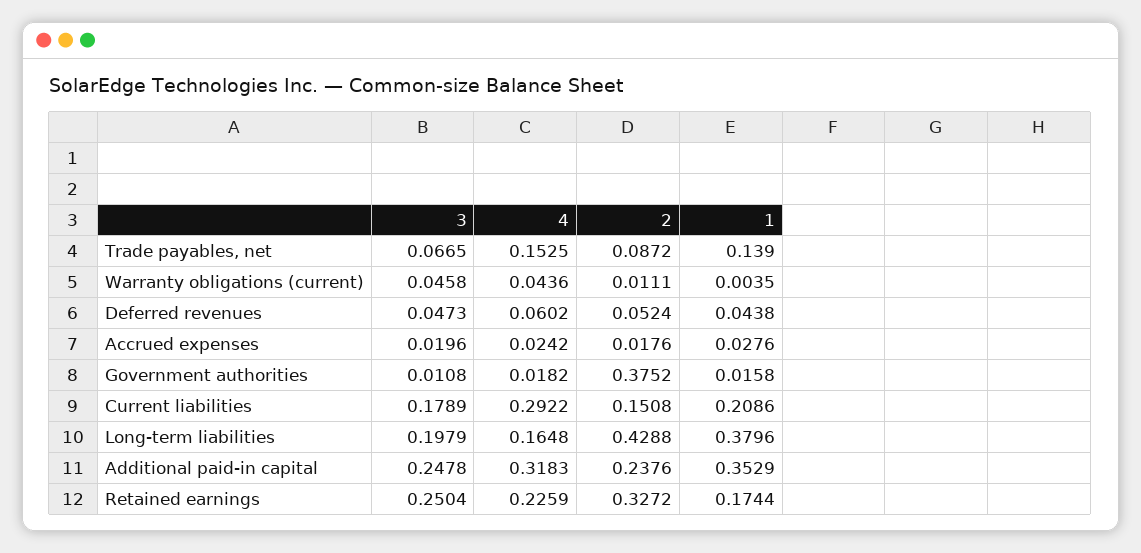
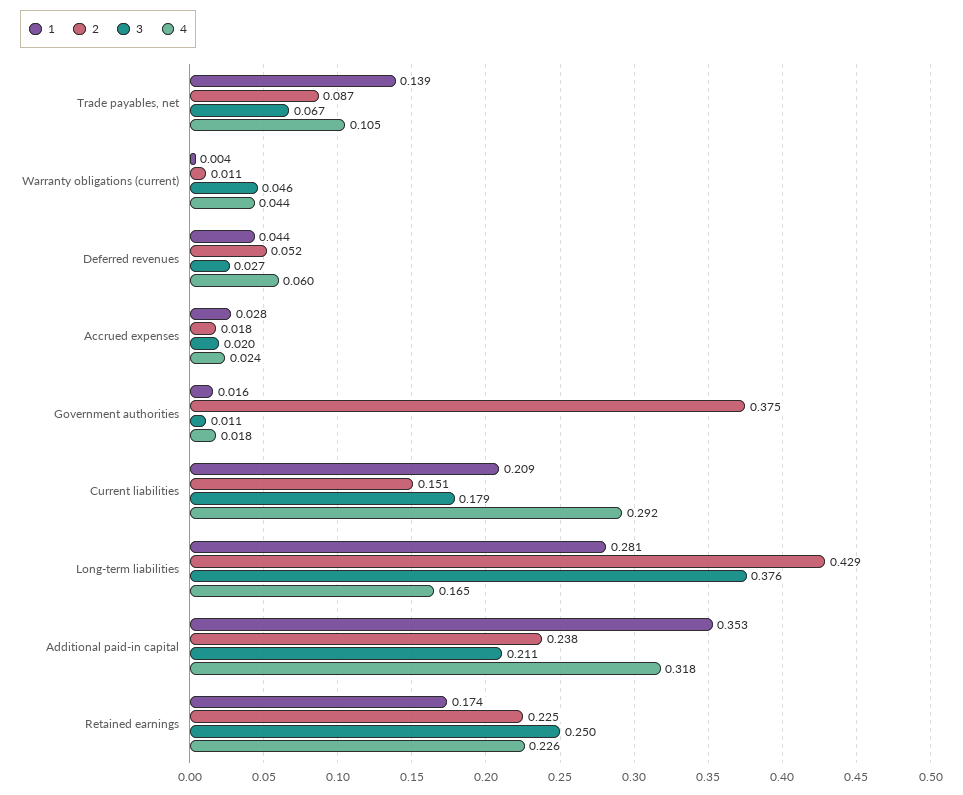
  {
    "3": {
      "Trade payables, net": 0.0665,
      "Warranty obligations (current)": 0.0458,
-     "Deferred revenues": 0.0473,
+     "Deferred revenues": 0.027,
      "Accrued expenses": 0.0196,
      "Government authorities": 0.0108,
      "Current liabilities": 0.1789,
-     "Long-term liabilities": 0.1979,
+     "Long-term liabilities": 0.376,
-     "Additional paid-in capital": 0.2478,
+     "Additional paid-in capital": 0.211,
      "Retained earnings": 0.2504
    },
    "4": {
-     "Trade payables, net": 0.1525,
+     "Trade payables, net": 0.105,
      "Warranty obligations (current)": 0.0436,
      "Deferred revenues": 0.0602,
      "Accrued expenses": 0.0242,
      "Government authorities": 0.0182,
      "Current liabilities": 0.2922,
      "Long-term liabilities": 0.1648,
      "Additional paid-in capital": 0.3183,
      "Retained earnings": 0.2259
    },
    "2": {
      "Trade payables, net": 0.0872,
      "Warranty obligations (current)": 0.0111,
      "Deferred revenues": 0.0524,
      "Accrued expenses": 0.0176,
      "Government authorities": 0.3752,
      "Current liabilities": 0.1508,
      "Long-term liabilities": 0.4288,
      "Additional paid-in capital": 0.2376,
-     "Retained earnings": 0.3272
+     "Retained earnings": 0.225
    },
    "1": {
      "Trade payables, net": 0.139,
      "Warranty obligations (current)": 0.0035,
      "Deferred revenues": 0.0438,
      "Accrued expenses": 0.0276,
      "Government authorities": 0.0158,
      "Current liabilities": 0.2086,
-     "Long-term liabilities": 0.3796,
+     "Long-term liabilities": 0.281,
      "Additional paid-in capital": 0.3529,
      "Retained earnings": 0.1744
    }
  }

